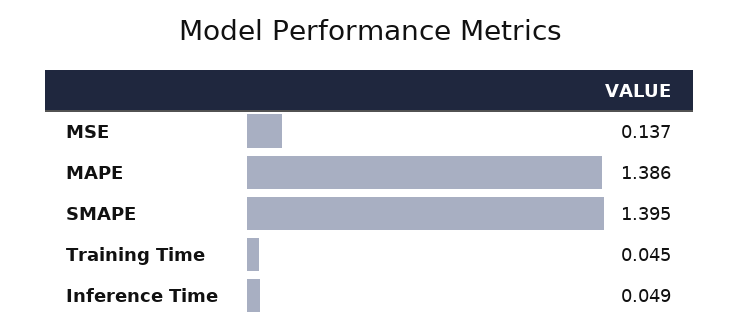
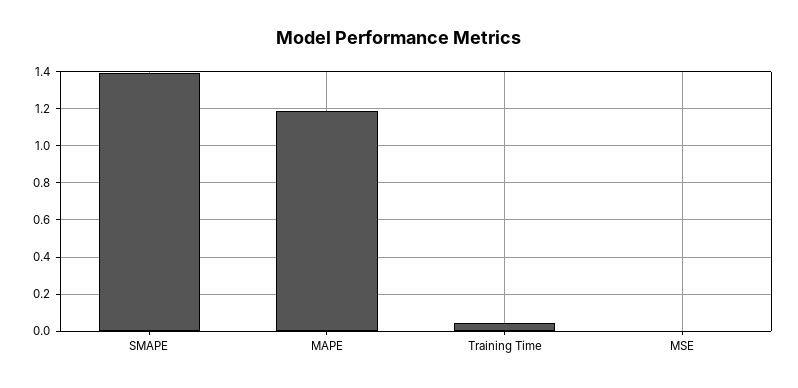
  {
-   "MSE": 0.137,
+   "MSE": 0,
-   "MAPE": 1.386,
+   "MAPE": 1.2,
    "SMAPE": 1.395,
-   "Training Time": 0.045,
+   "Training Time": 0.045
-   "Inference Time": 0.049
  }

